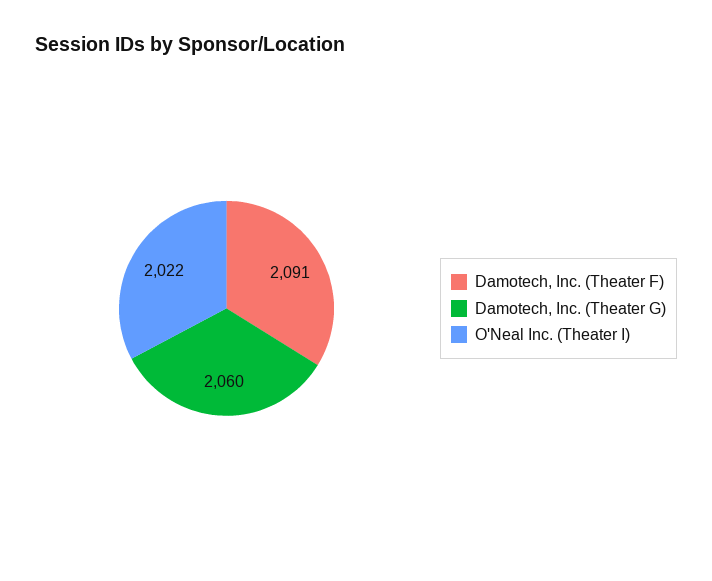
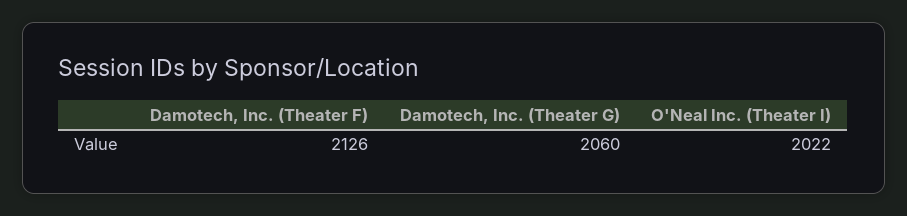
  {
-   "Damotech, Inc. (Theater F)": 2091,
+   "Damotech, Inc. (Theater F)": 2126,
    "Damotech, Inc. (Theater G)": 2060,
    "O'Neal Inc. (Theater I)": 2022
  }

